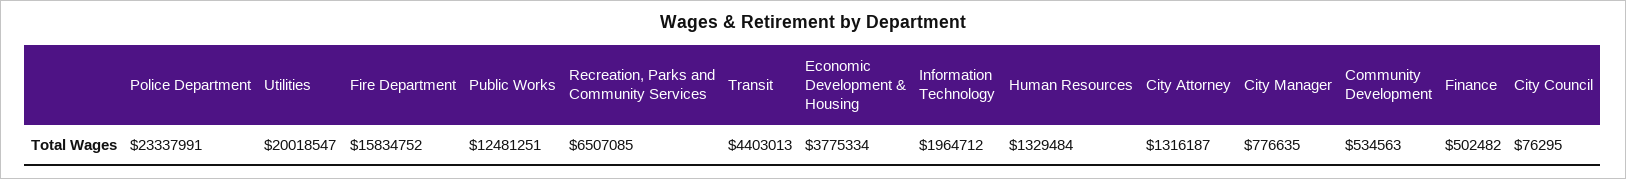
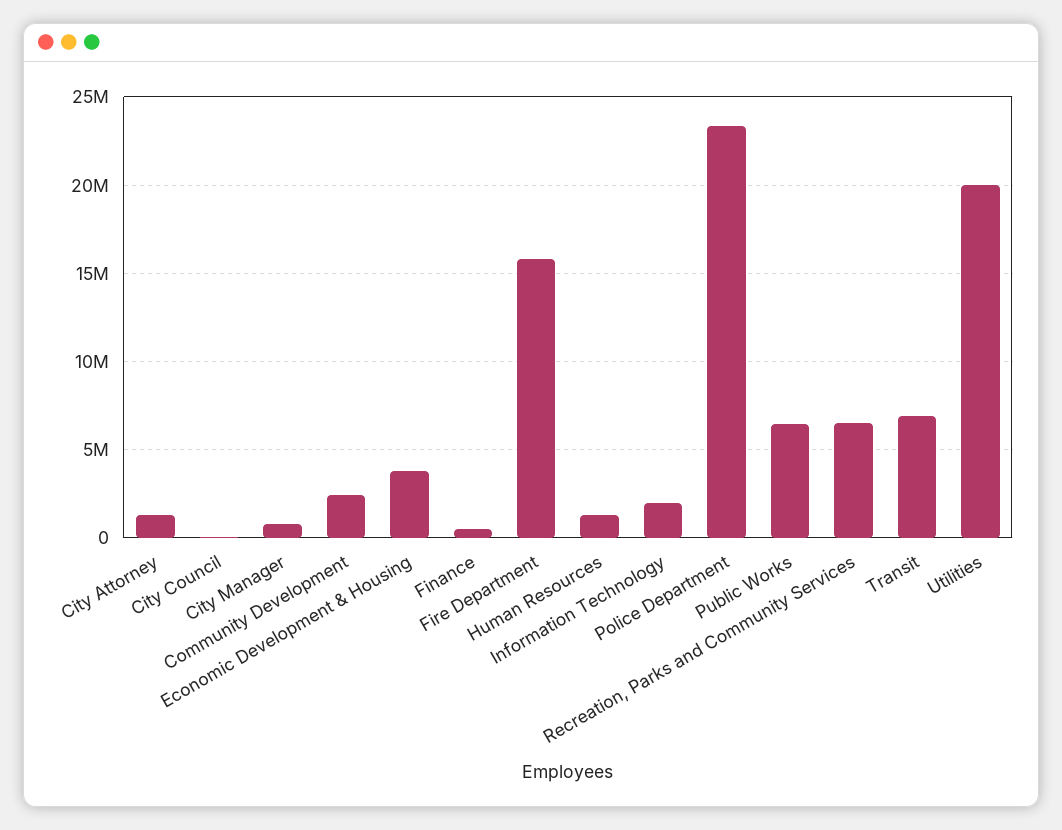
  {
    "Police Department": 23337991,
    "Utilities": 20018547,
    "Fire Department": 15834752,
-   "Public Works": 12481251,
+   "Public Works": 6500000,
    "Recreation, Parks and Community Services": 6507085,
-   "Transit": 4403013,
+   "Transit": 7000000,
    "Economic Development & Housing": 3775334,
    "Information Technology": 1964712,
    "Human Resources": 1329484,
    "City Attorney": 1316187,
    "City Manager": 776635,
-   "Community Development": 534563,
+   "Community Development": 2500000,
    "Finance": 502482,
    "City Council": 76295
  }

